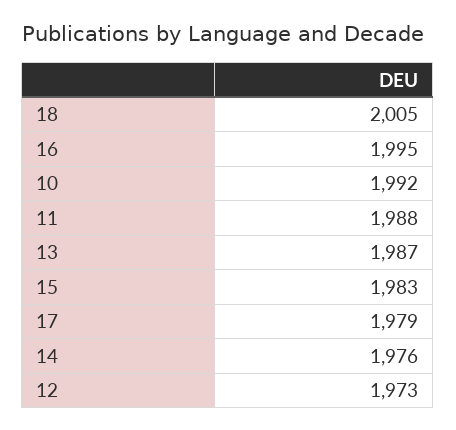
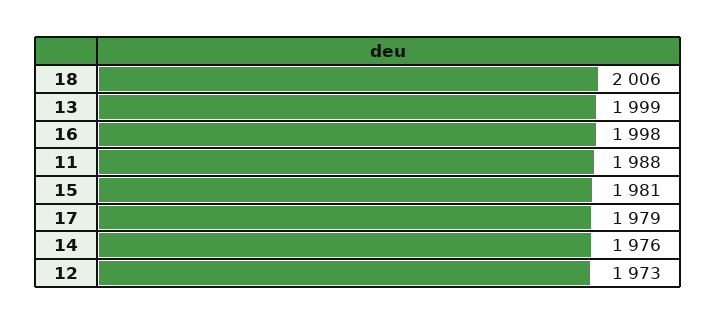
  {
-   "18": 2005,
+   "18": 2006,
-   "16": 1995,
+   "16": 1998,
-   "10": 1992,
    "11": 1988,
-   "13": 1987,
+   "13": 1999,
-   "15": 1983,
+   "15": 1981,
    "17": 1979,
    "14": 1976,
    "12": 1973
  }

